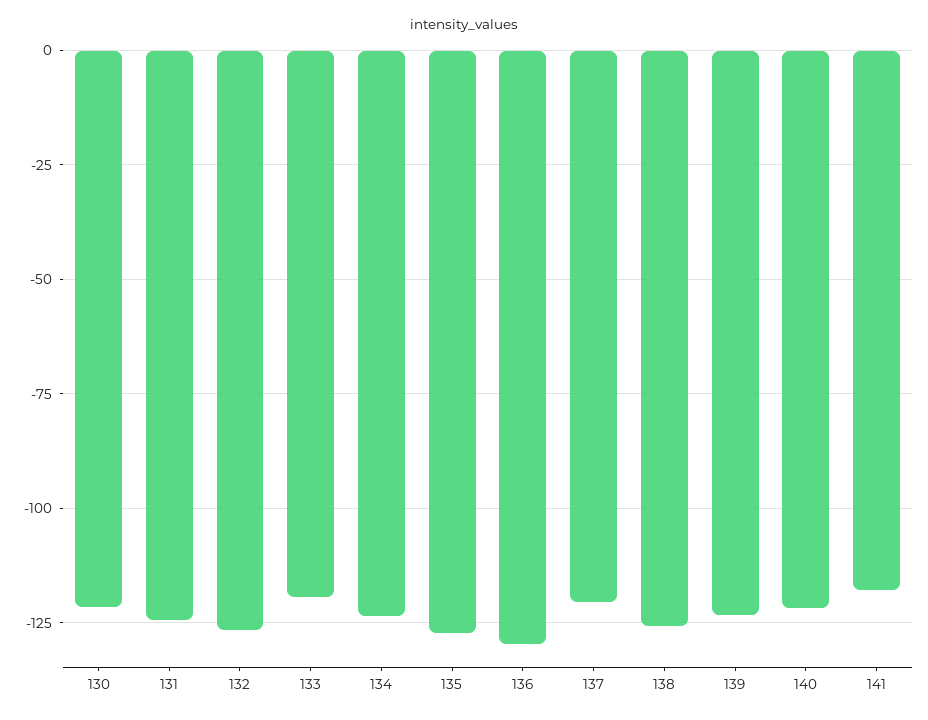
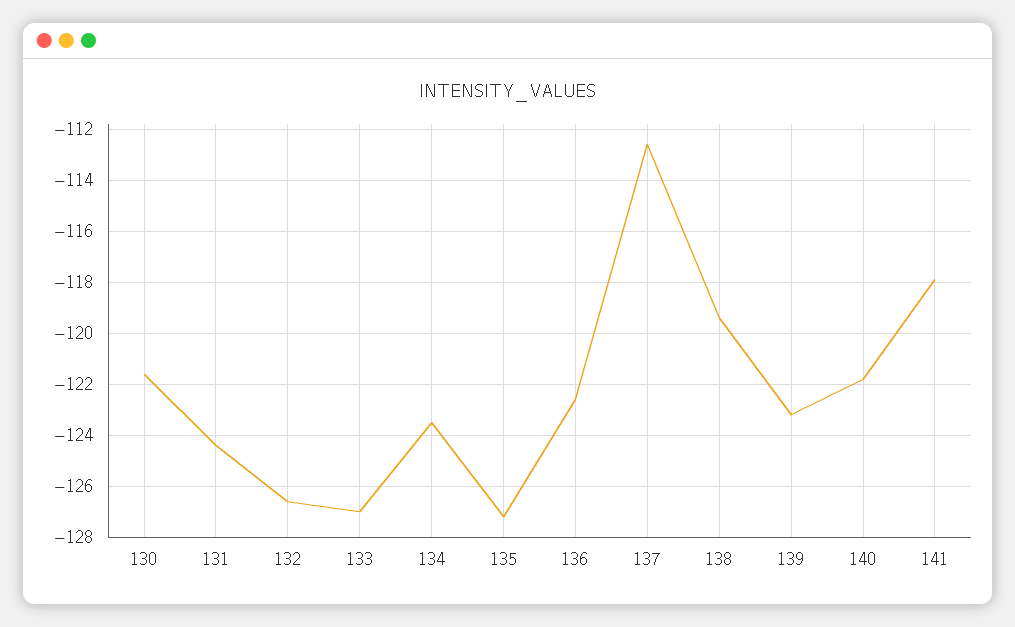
  {
    "130": -121.5,
    "131": -124.5,
    "132": -126.5,
-   "133": -120,
+   "133": -127,
    "134": -123.5,
    "135": -127,
-   "136": -130,
+   "136": -122.5,
-   "137": -120,
+   "137": -112.5,
-   "138": -125,
+   "138": -119.5,
    "139": -123,
    "140": -122,
    "141": -118
  }

